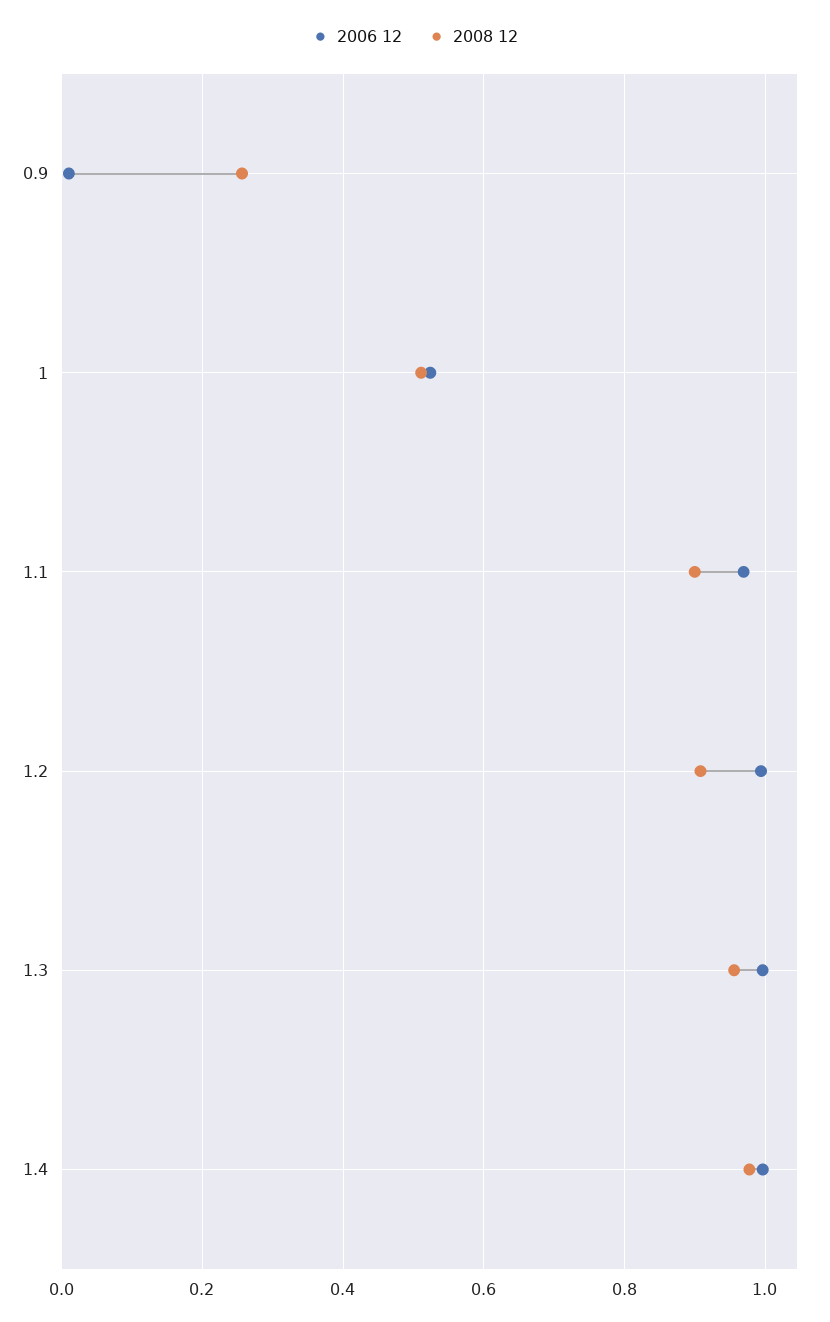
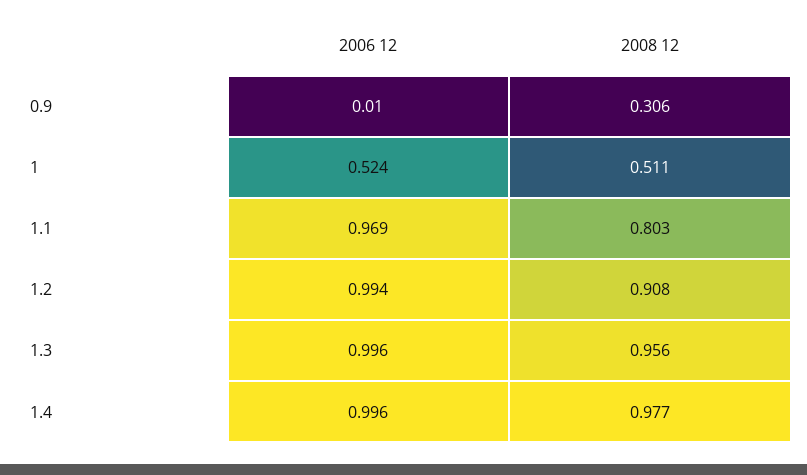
  {
    "2006 12": {
      "0.9": 0.01,
      "1": 0.524,
      "1.1": 0.969,
      "1.2": 0.994,
      "1.3": 0.996,
      "1.4": 0.996
    },
    "2008 12": {
-     "0.9": 0.26,
+     "0.9": 0.306,
      "1": 0.511,
-     "1.1": 0.9,
+     "1.1": 0.803,
      "1.2": 0.908,
      "1.3": 0.956,
      "1.4": 0.977
    }
  }

